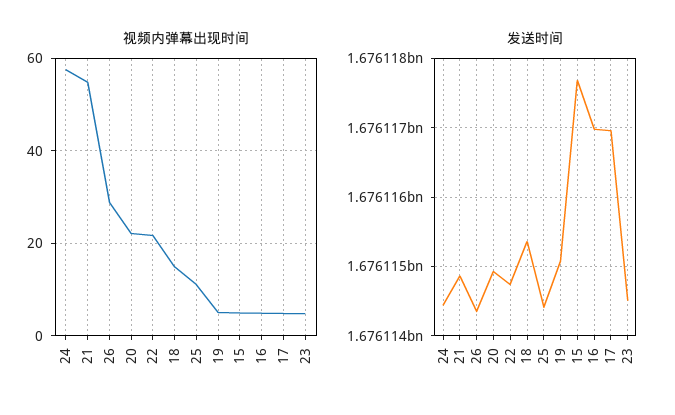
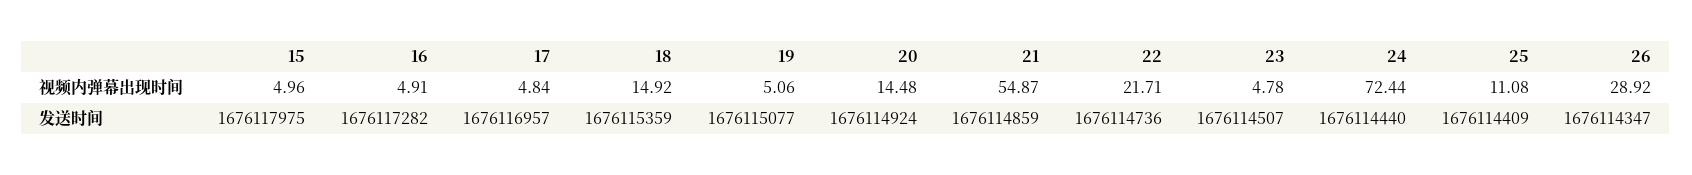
  {
    "视频内弹幕出现时间": {
-     "24": 58,
+     "24": 72.44,
      "21": 54.87,
      "26": 28.92,
-     "20": 22,
+     "20": 14.48,
      "22": 21.71,
      "18": 14.92,
      "25": 11.08,
      "19": 5.06,
      "15": 4.96,
      "16": 4.91,
      "17": 4.84,
      "23": 4.78
    },
    "发送时间": {
      "24": 1676114440,
      "21": 1676114859,
      "26": 1676114347,
      "20": 1676114924,
      "22": 1676114736,
      "18": 1676115359,
      "25": 1676114409,
      "19": 1676115077,
-     "15": 1676117700,
+     "15": 1676117975,
-     "16": 1676117000,
+     "16": 1676117282,
      "17": 1676116957,
      "23": 1676114507
    }
  }

